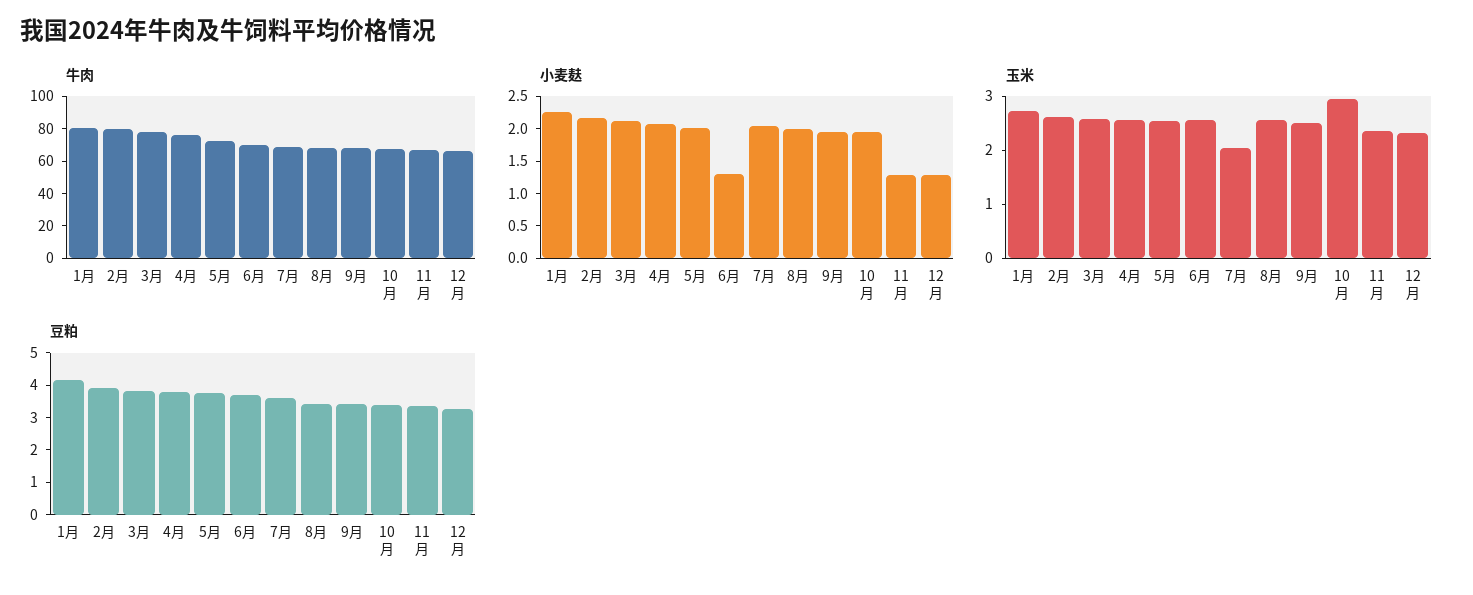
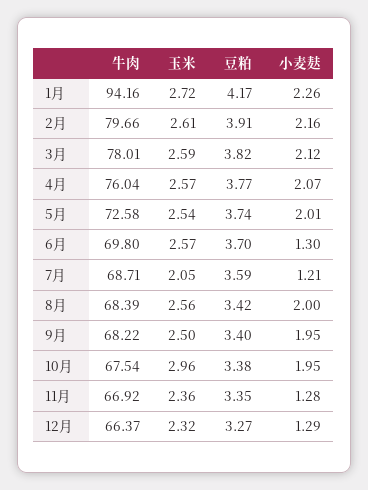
  {
    "牛肉": {
-     "1月": 80,
+     "1月": 94.16,
      "2月": 79.66,
      "3月": 78.01,
      "4月": 76.04,
      "5月": 72.58,
      "6月": 69.8,
      "7月": 68.71,
      "8月": 68.39,
      "9月": 68.22,
      "10月": 67.54,
      "11月": 66.92,
      "12月": 66.37
    },
    "小麦麸": {
      "1月": 2.26,
      "2月": 2.16,
      "3月": 2.12,
      "4月": 2.07,
      "5月": 2.01,
      "6月": 1.3,
-     "7月": 2,
+     "7月": 1.21,
      "8月": 2,
      "9月": 1.95,
      "10月": 1.95,
      "11月": 1.28,
      "12月": 1.29
    },
    "玉米": {
      "1月": 2.72,
      "2月": 2.61,
      "3月": 2.59,
      "4月": 2.57,
      "5月": 2.54,
      "6月": 2.57,
      "7月": 2.05,
      "8月": 2.56,
      "9月": 2.5,
      "10月": 2.96,
      "11月": 2.36,
      "12月": 2.32
    },
    "豆粕": {
      "1月": 4.17,
      "2月": 3.91,
      "3月": 3.82,
      "4月": 3.77,
      "5月": 3.74,
      "6月": 3.7,
      "7月": 3.59,
      "8月": 3.42,
      "9月": 3.4,
      "10月": 3.38,
      "11月": 3.35,
      "12月": 3.27
    }
  }

